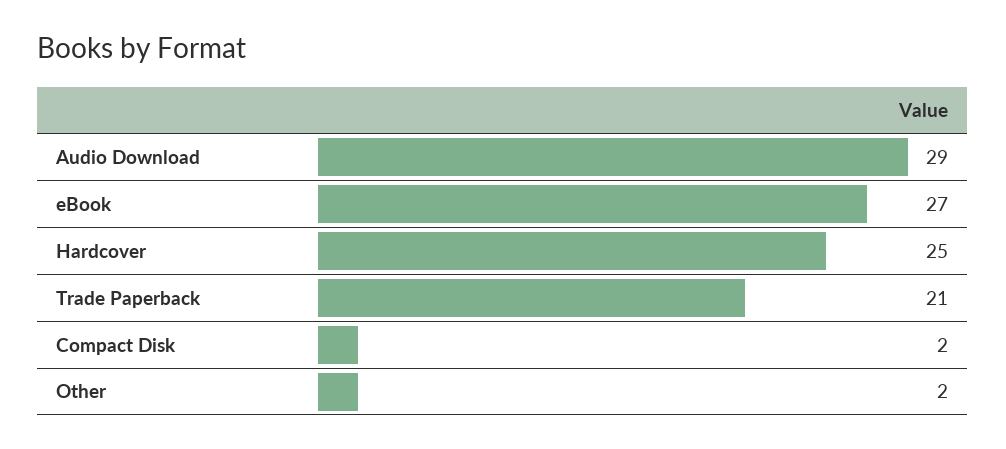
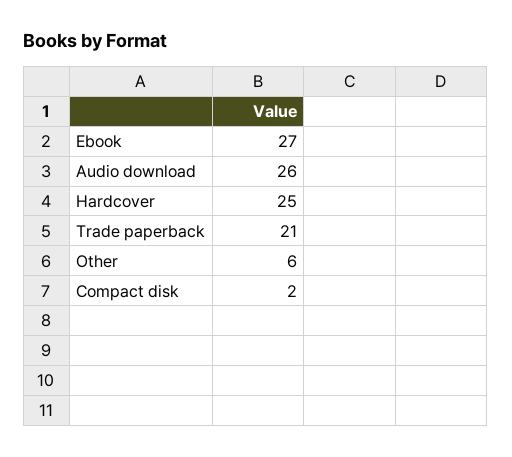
  {
-   "Audio Download": 29,
+   "Audio Download": 26,
    "eBook": 27,
    "Hardcover": 25,
    "Trade Paperback": 21,
    "Compact Disk": 2,
-   "Other": 2
+   "Other": 6
  }

